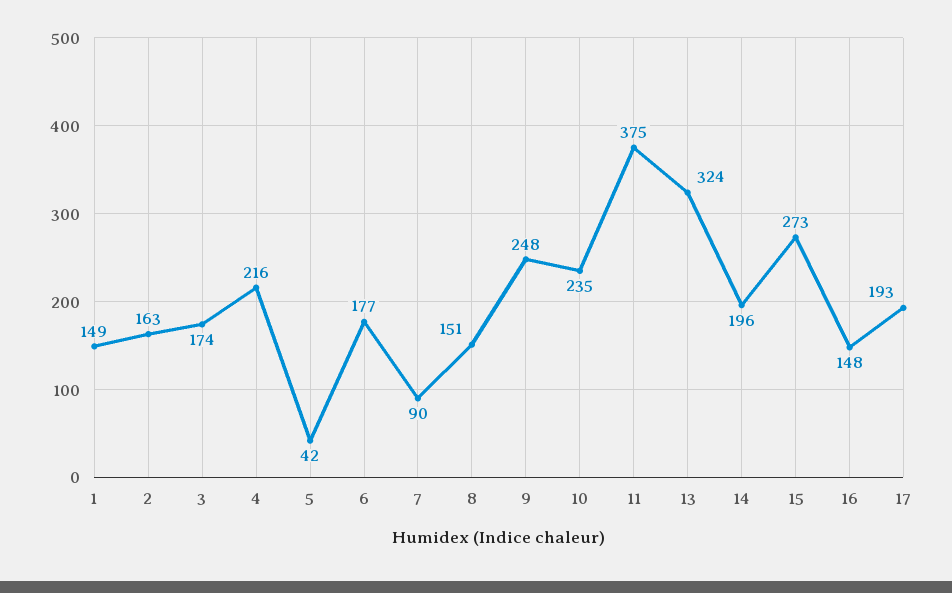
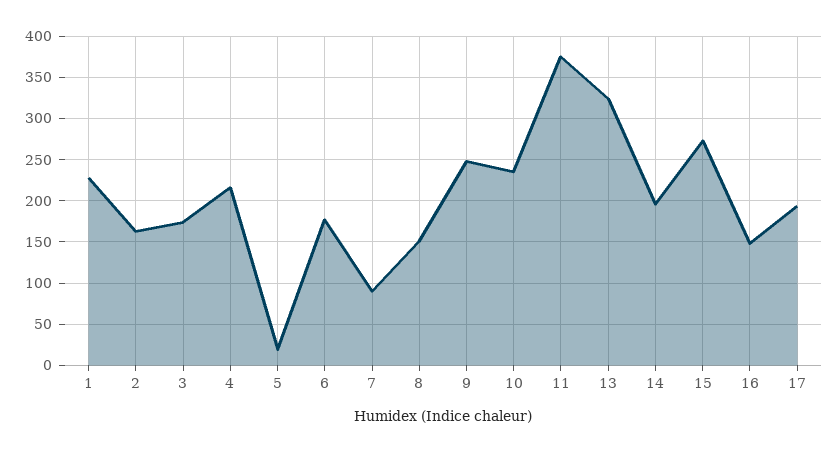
  {
-   "1": 149,
+   "1": 230,
    "2": 163,
    "3": 174,
    "4": 216,
-   "5": 42,
+   "5": 20,
    "6": 177,
    "7": 90,
    "8": 151,
    "9": 248,
    "10": 235,
    "11": 375,
    "13": 324,
    "14": 196,
    "15": 273,
    "16": 148,
    "17": 193
  }

